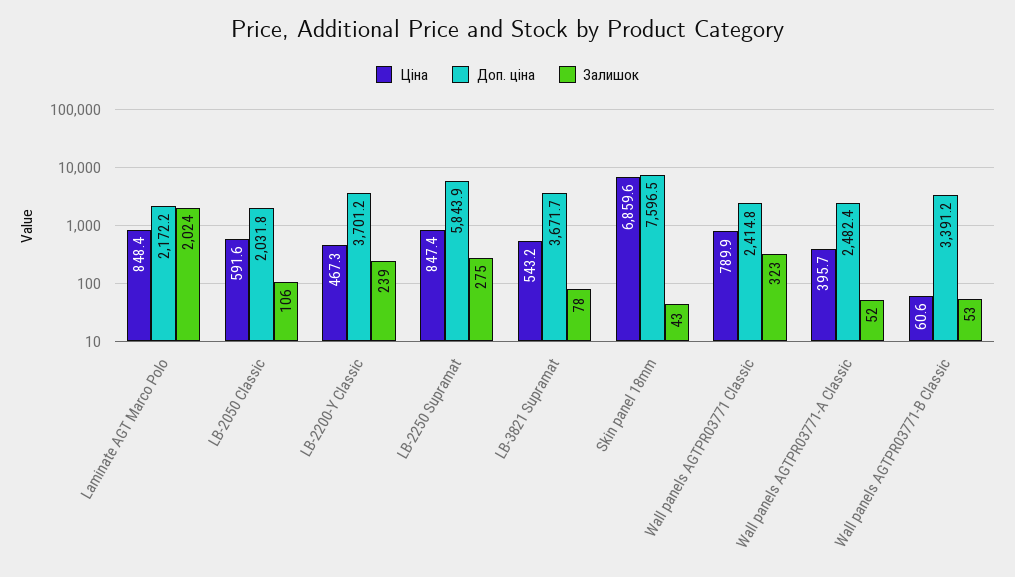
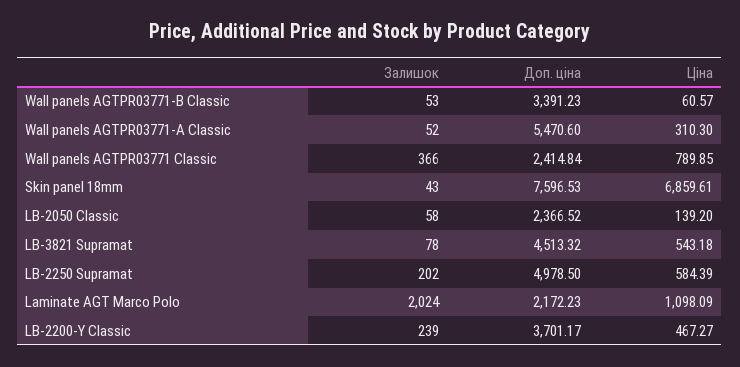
  {
    "Ціна": {
-     "Laminate AGT Marco Polo": 848.4,
+     "Laminate AGT Marco Polo": 1098.09,
-     "LB-2050 Classic": 591.6,
+     "LB-2050 Classic": 139.2,
      "LB-2200-Y Classic": 467.27,
-     "LB-2250 Supramat": 847.4,
+     "LB-2250 Supramat": 584.39,
      "LB-3821 Supramat": 543.18,
      "Skin panel 18mm": 6859.61,
      "Wall panels AGTPR03771 Classic": 789.85,
-     "Wall panels AGTPR03771-A Classic": 395.7,
+     "Wall panels AGTPR03771-A Classic": 310.3,
      "Wall panels AGTPR03771-B Classic": 60.57
    },
    "Доп. ціна": {
      "Laminate AGT Marco Polo": 2172.23,
-     "LB-2050 Classic": 2031.8,
+     "LB-2050 Classic": 2366.52,
      "LB-2200-Y Classic": 3701.17,
-     "LB-2250 Supramat": 5843.9,
+     "LB-2250 Supramat": 4978.5,
-     "LB-3821 Supramat": 3671.7,
+     "LB-3821 Supramat": 4513.32,
      "Skin panel 18mm": 7596.53,
      "Wall panels AGTPR03771 Classic": 2414.84,
-     "Wall panels AGTPR03771-A Classic": 2482.4,
+     "Wall panels AGTPR03771-A Classic": 5470.6,
      "Wall panels AGTPR03771-B Classic": 3391.23
    },
    "Залишок": {
      "Laminate AGT Marco Polo": 2024,
-     "LB-2050 Classic": 106,
+     "LB-2050 Classic": 58,
      "LB-2200-Y Classic": 239,
-     "LB-2250 Supramat": 275,
+     "LB-2250 Supramat": 202,
      "LB-3821 Supramat": 78,
      "Skin panel 18mm": 43,
-     "Wall panels AGTPR03771 Classic": 323,
+     "Wall panels AGTPR03771 Classic": 366,
      "Wall panels AGTPR03771-A Classic": 52,
      "Wall panels AGTPR03771-B Classic": 53
    }
  }

